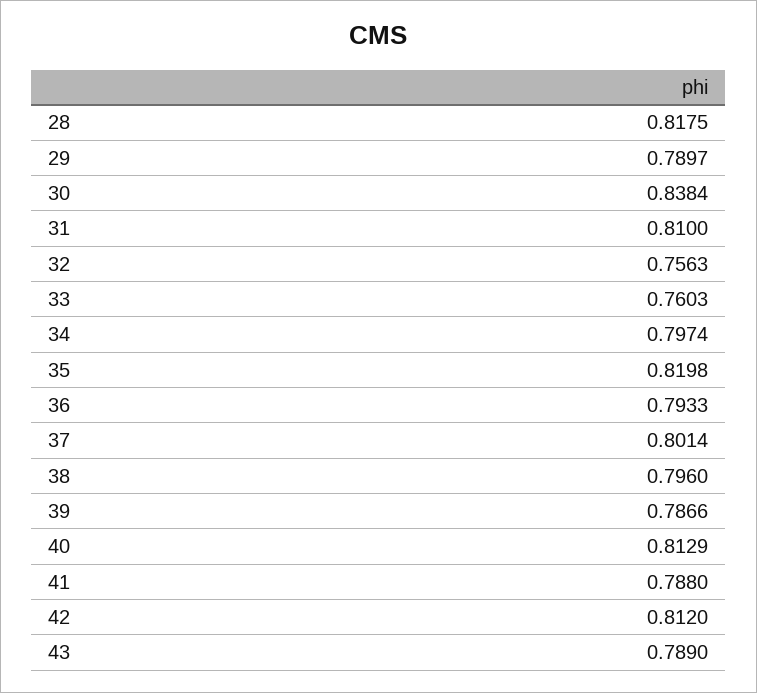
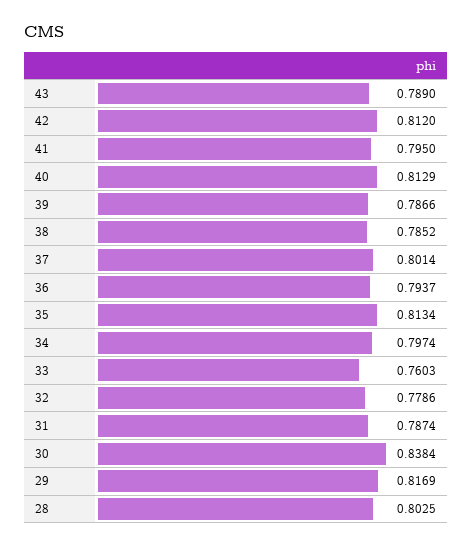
  {
-   "28": 0.8175,
+   "28": 0.8025,
-   "29": 0.7897,
+   "29": 0.8169,
    "30": 0.8384,
-   "31": 0.81,
+   "31": 0.7874,
-   "32": 0.7563,
+   "32": 0.7786,
    "33": 0.7603,
    "34": 0.7974,
-   "35": 0.8198,
+   "35": 0.8134,
-   "36": 0.7933,
+   "36": 0.7937,
    "37": 0.8014,
-   "38": 0.796,
+   "38": 0.7852,
    "39": 0.7866,
    "40": 0.8129,
-   "41": 0.788,
+   "41": 0.795,
    "42": 0.812,
    "43": 0.789
  }

